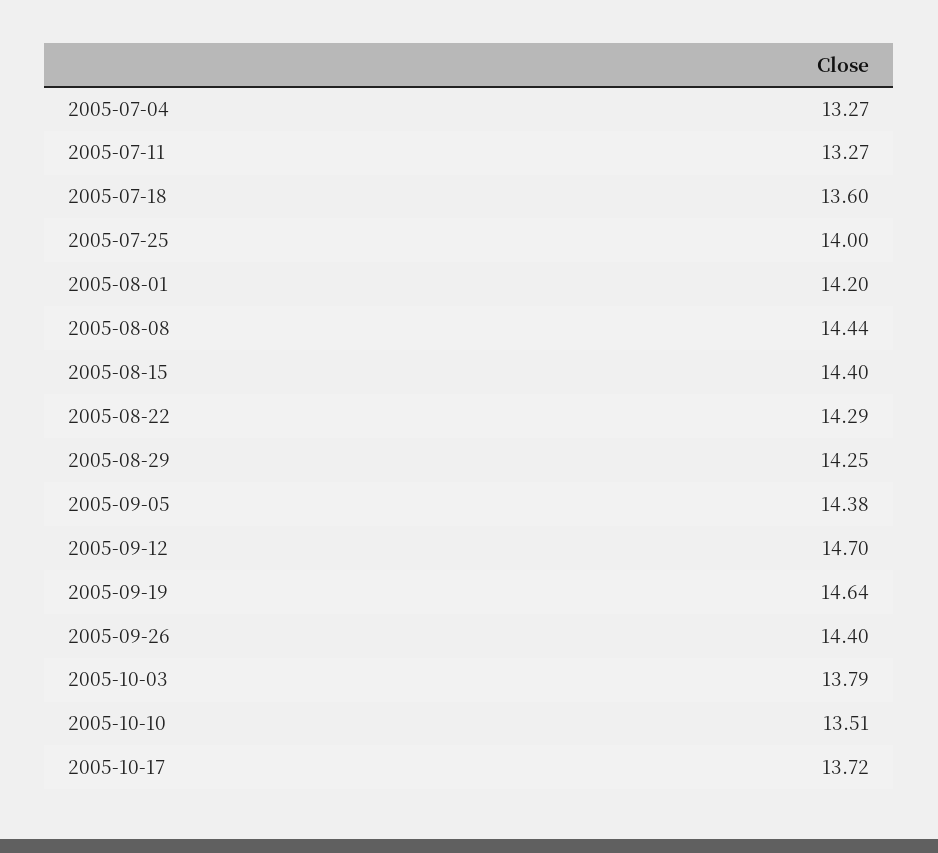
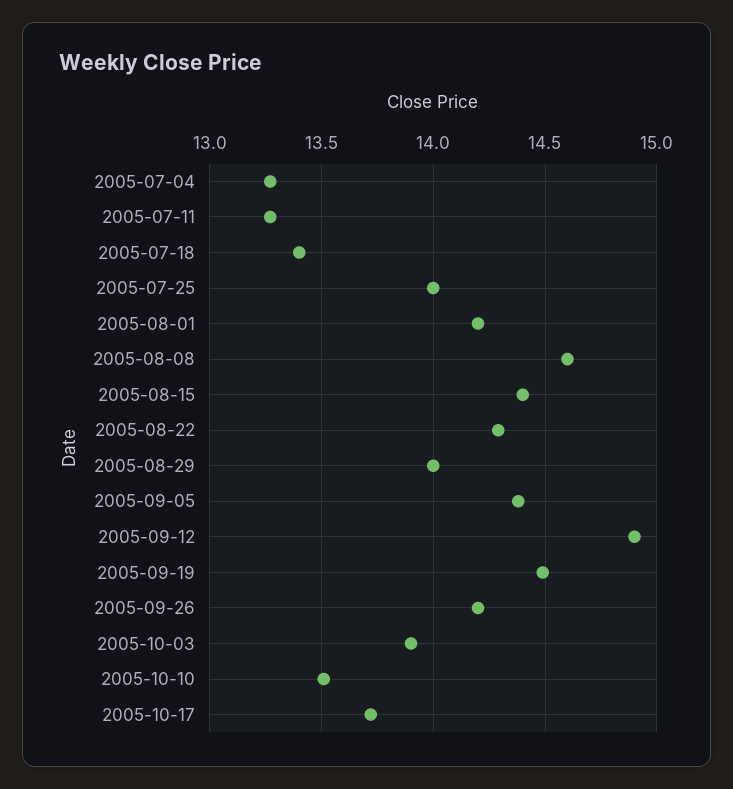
  {
    "2005-07-04": 13.27,
    "2005-07-11": 13.27,
-   "2005-07-18": 13.6,
+   "2005-07-18": 13.4,
    "2005-07-25": 14,
    "2005-08-01": 14.2,
-   "2005-08-08": 14.44,
+   "2005-08-08": 14.6,
    "2005-08-15": 14.4,
    "2005-08-22": 14.29,
-   "2005-08-29": 14.25,
+   "2005-08-29": 14,
    "2005-09-05": 14.38,
-   "2005-09-12": 14.7,
+   "2005-09-12": 14.9,
-   "2005-09-19": 14.64,
+   "2005-09-19": 14.5,
-   "2005-09-26": 14.4,
+   "2005-09-26": 14.2,
-   "2005-10-03": 13.79,
+   "2005-10-03": 13.9,
    "2005-10-10": 13.51,
    "2005-10-17": 13.72
  }

